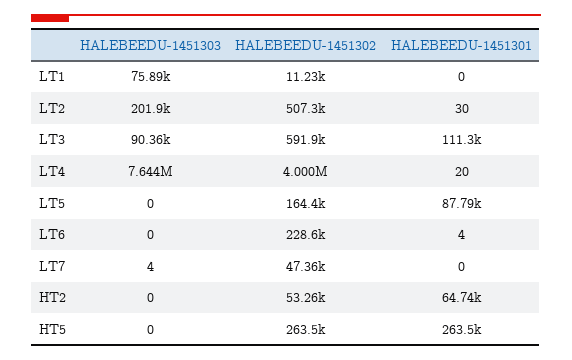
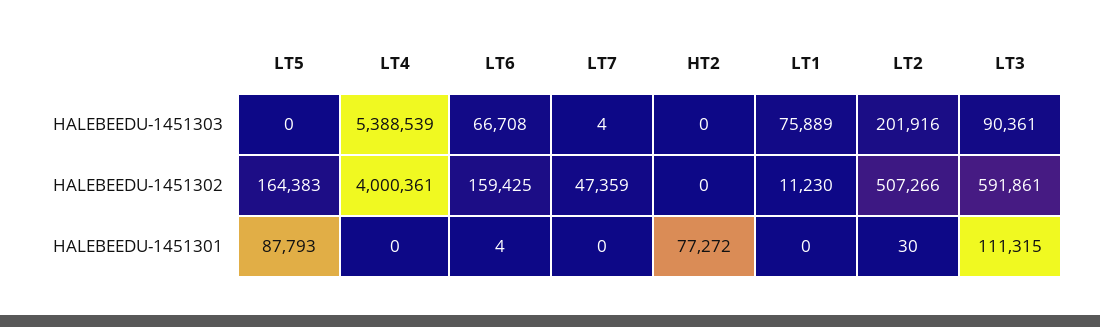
  {
    "HALEBEEDU-1451303": {
      "LT1": 75889,
      "LT2": 201916,
      "LT3": 90361,
-     "LT4": 7644000,
+     "LT4": 5388539,
      "LT5": 0,
-     "LT6": 0,
+     "LT6": 66708,
      "LT7": 4,
-     "HT2": 0,
+     "HT2": 0
-     "HT5": 0
    },
    "HALEBEEDU-1451302": {
      "LT1": 11230,
      "LT2": 507266,
      "LT3": 591861,
      "LT4": 4000361,
      "LT5": 164383,
-     "LT6": 228600,
+     "LT6": 159425,
      "LT7": 47359,
-     "HT2": 53260,
+     "HT2": 0
-     "HT5": 263500
    },
    "HALEBEEDU-1451301": {
      "LT1": 0,
      "LT2": 30,
      "LT3": 111315,
-     "LT4": 20,
+     "LT4": 0,
      "LT5": 87793,
      "LT6": 4,
      "LT7": 0,
-     "HT2": 64740,
+     "HT2": 77272
-     "HT5": 263500
    }
  }

